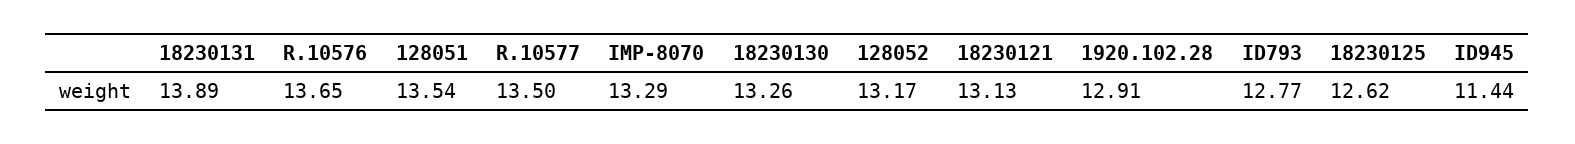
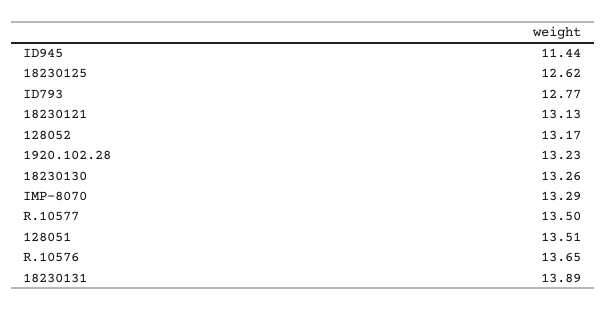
  {
    "18230131": 13.89,
    "R.10576": 13.65,
-   "128051": 13.54,
+   "128051": 13.51,
    "R.10577": 13.5,
    "IMP-8070": 13.29,
    "18230130": 13.26,
    "128052": 13.17,
    "18230121": 13.13,
-   "1920.102.28": 12.91,
+   "1920.102.28": 13.23,
    "ID793": 12.77,
    "18230125": 12.62,
    "ID945": 11.44
  }

